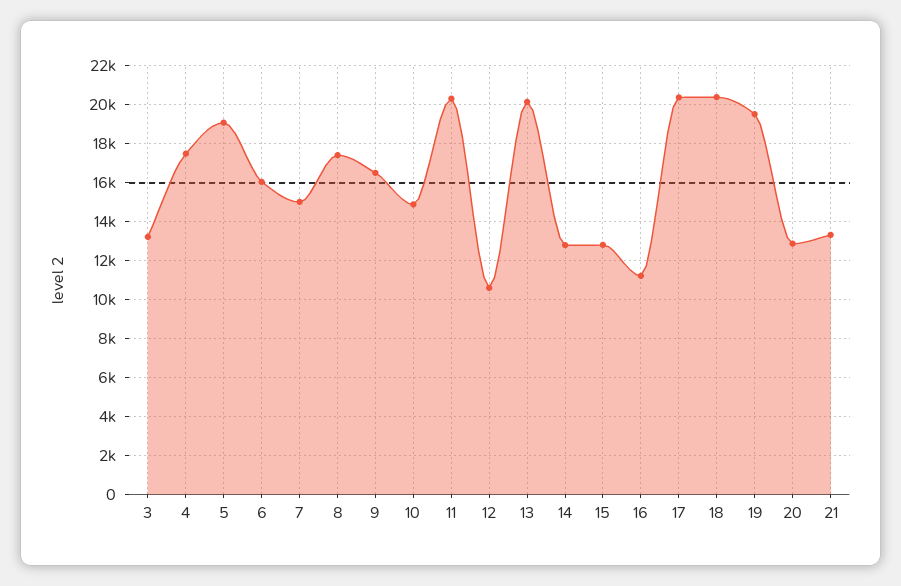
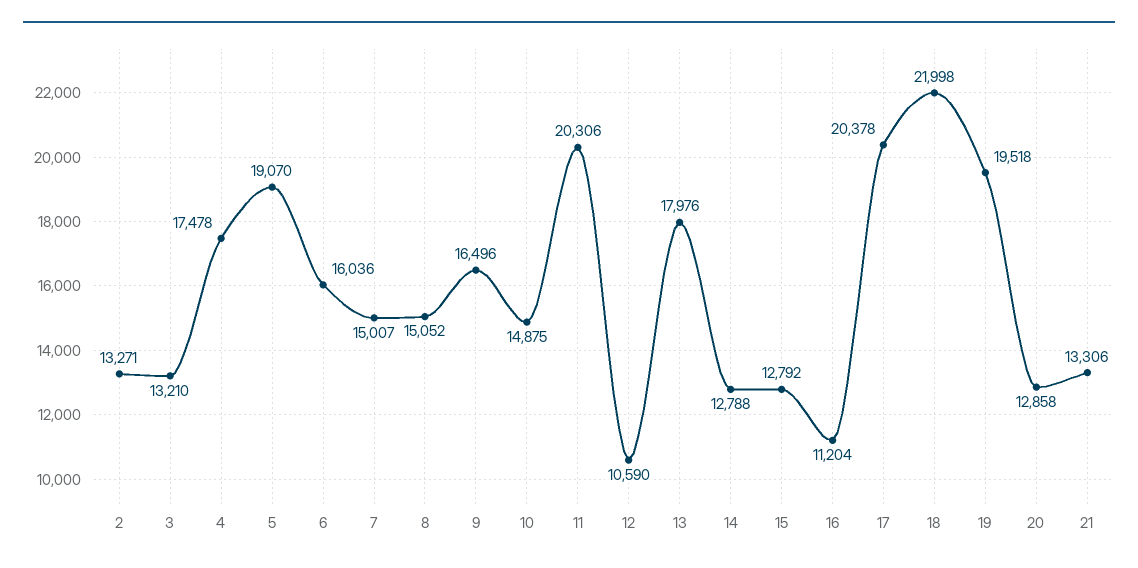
  {
    "3": 13210,
    "4": 17478,
    "5": 19070,
    "6": 16036,
    "7": 15007,
-   "8": 17500,
+   "8": 15052,
    "9": 16496,
    "10": 14875,
    "11": 20306,
    "12": 10590,
-   "13": 20000,
+   "13": 17976,
    "14": 12788,
    "15": 12792,
    "16": 11204,
    "17": 20378,
-   "18": 20500,
+   "18": 21998,
    "19": 19518,
    "20": 12858,
-   "21": 13306
+   "21": 13306,
+   "2": 13271
  }

